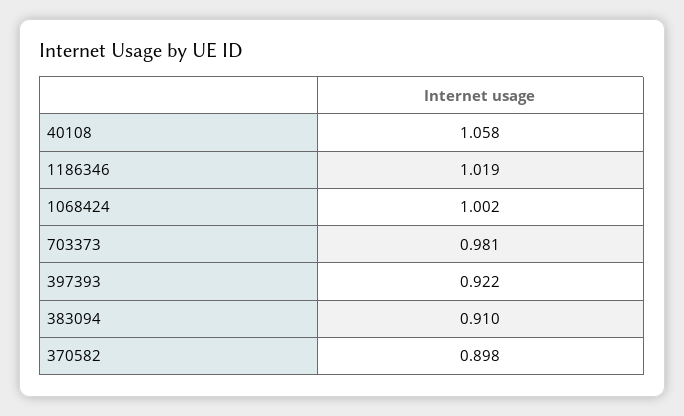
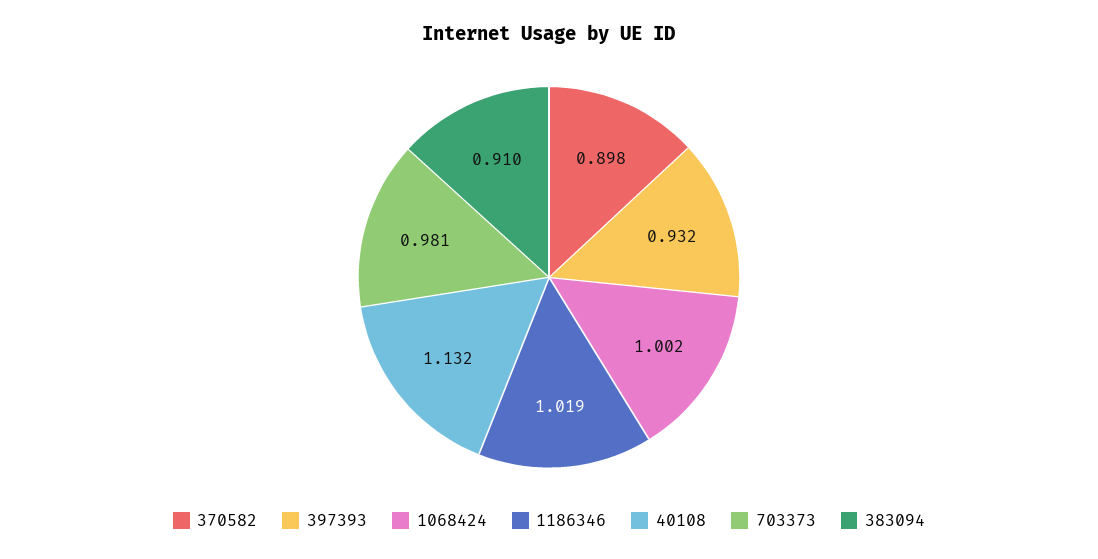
  {
-   "40108": 1.058,
+   "40108": 1.132,
    "1186346": 1.019,
    "1068424": 1.002,
    "703373": 0.981,
-   "397393": 0.922,
+   "397393": 0.932,
    "383094": 0.91,
    "370582": 0.898
  }

